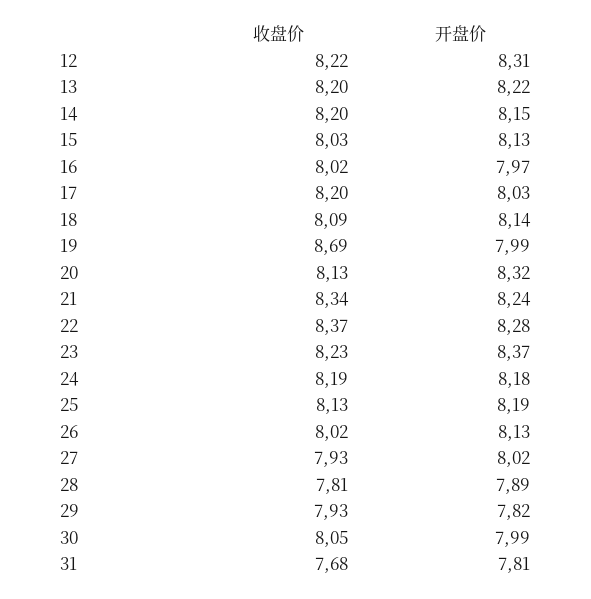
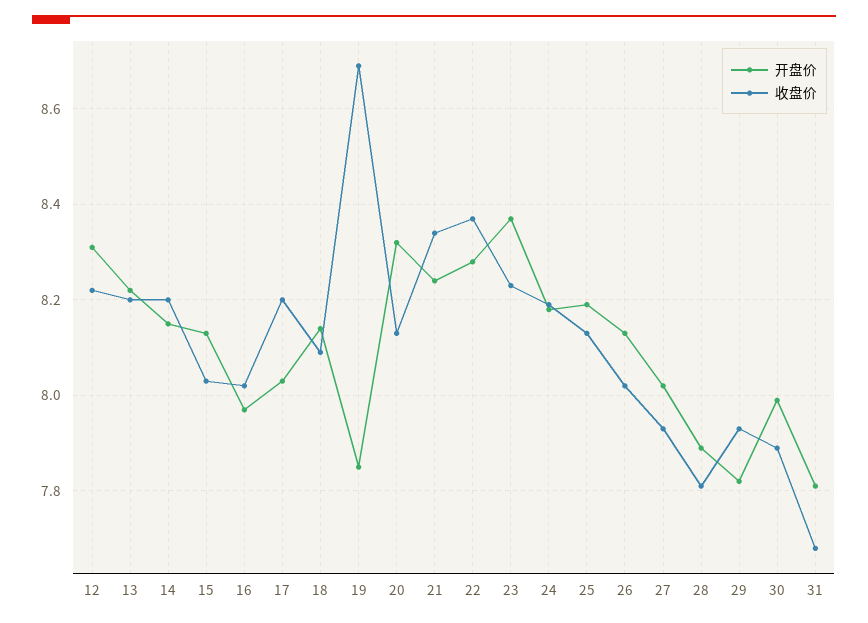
  {
    "收盘价": {
      "12": 8.22,
      "13": 8.2,
      "14": 8.2,
      "15": 8.03,
      "16": 8.02,
      "17": 8.2,
      "18": 8.09,
      "19": 8.69,
      "20": 8.13,
      "21": 8.34,
      "22": 8.37,
      "23": 8.23,
      "24": 8.19,
      "25": 8.13,
      "26": 8.02,
      "27": 7.93,
      "28": 7.81,
      "29": 7.93,
-     "30": 8.05,
+     "30": 7.9,
      "31": 7.68
    },
    "开盘价": {
      "12": 8.31,
      "13": 8.22,
      "14": 8.15,
      "15": 8.13,
      "16": 7.97,
      "17": 8.03,
      "18": 8.14,
-     "19": 7.99,
+     "19": 7.85,
      "20": 8.32,
      "21": 8.24,
      "22": 8.28,
      "23": 8.37,
      "24": 8.18,
      "25": 8.19,
      "26": 8.13,
      "27": 8.02,
      "28": 7.89,
      "29": 7.82,
      "30": 7.99,
      "31": 7.81
    }
  }

